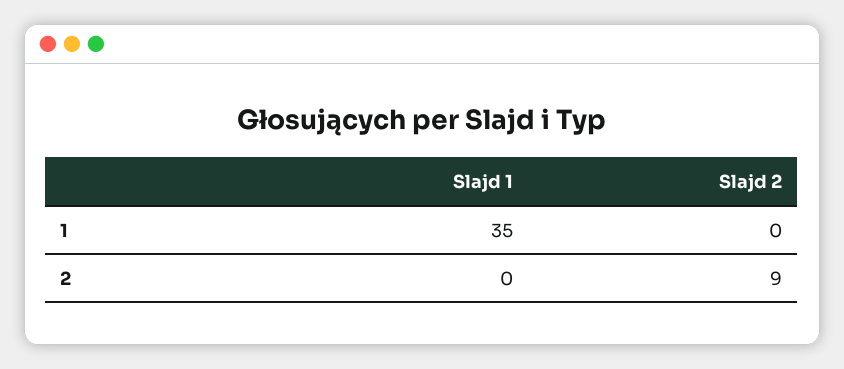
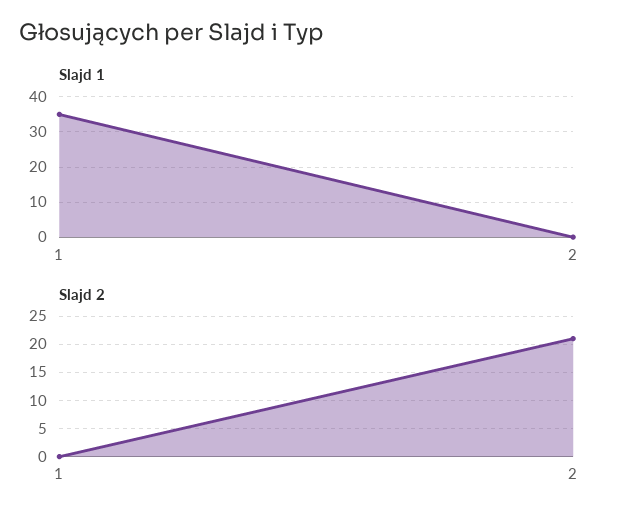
  {
    "Slajd 1": {
      "1": 35,
      "2": 0
    },
    "Slajd 2": {
      "1": 0,
-     "2": 9
+     "2": 20
    }
  }

